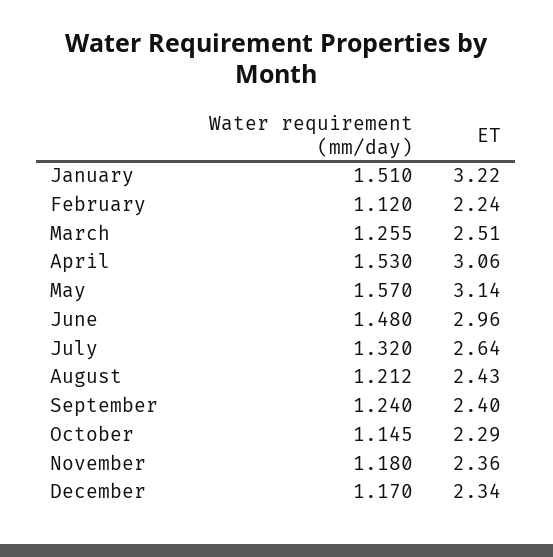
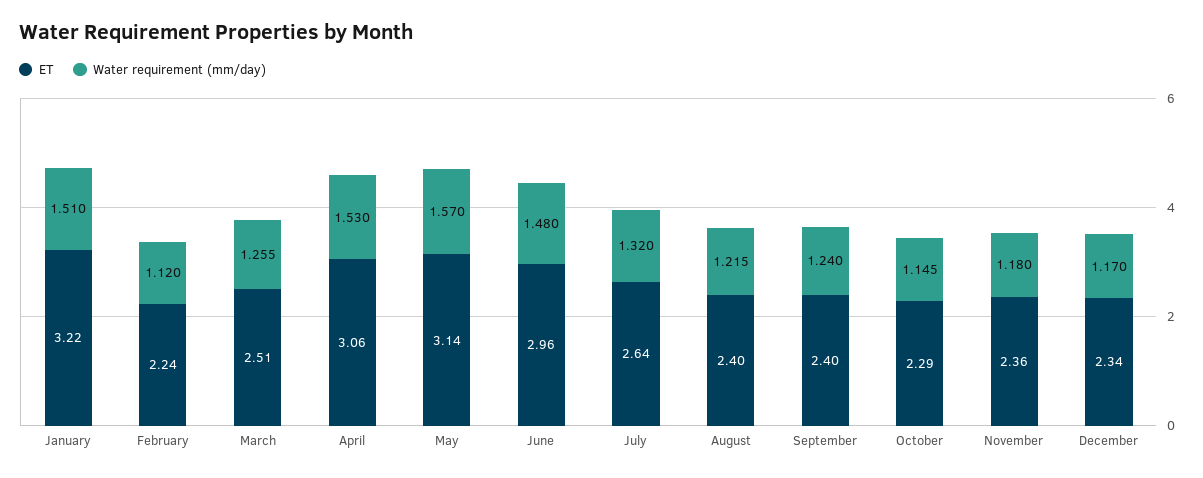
  {
    "Water requirement (mm/day)": {
      "January": 1.51,
      "February": 1.12,
      "March": 1.255,
      "April": 1.53,
      "May": 1.57,
      "June": 1.48,
      "July": 1.32,
-     "August": 1.212,
+     "August": 1.215,
      "September": 1.24,
      "October": 1.145,
      "November": 1.18,
      "December": 1.17
    },
    "ET": {
      "January": 3.22,
      "February": 2.24,
      "March": 2.51,
      "April": 3.06,
      "May": 3.14,
      "June": 2.96,
      "July": 2.64,
-     "August": 2.43,
+     "August": 2.4,
      "September": 2.4,
      "October": 2.29,
      "November": 2.36,
      "December": 2.34
    }
  }

